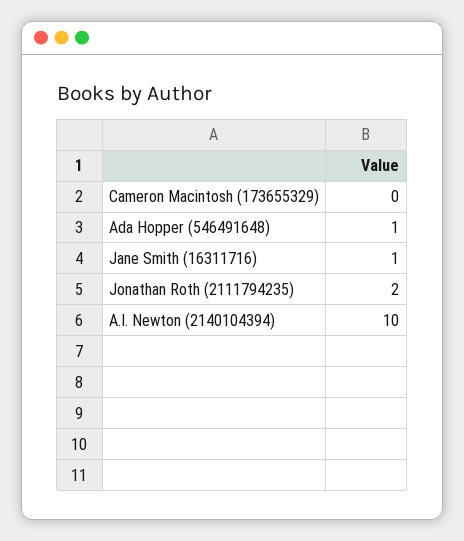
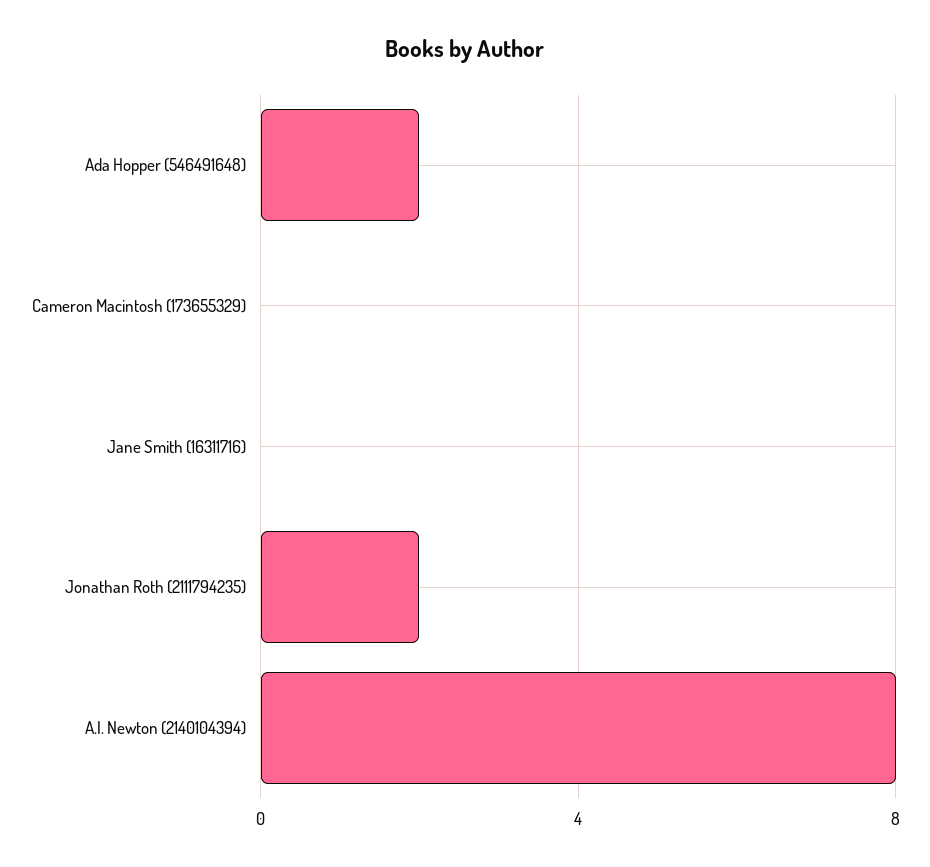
  {
    "Cameron Macintosh (173655329)": 0,
-   "Ada Hopper (546491648)": 1,
+   "Ada Hopper (546491648)": 2,
-   "Jane Smith (16311716)": 1,
+   "Jane Smith (16311716)": 0,
    "Jonathan Roth (2111794235)": 2,
-   "A.I. Newton (2140104394)": 10
+   "A.I. Newton (2140104394)": 8
  }

